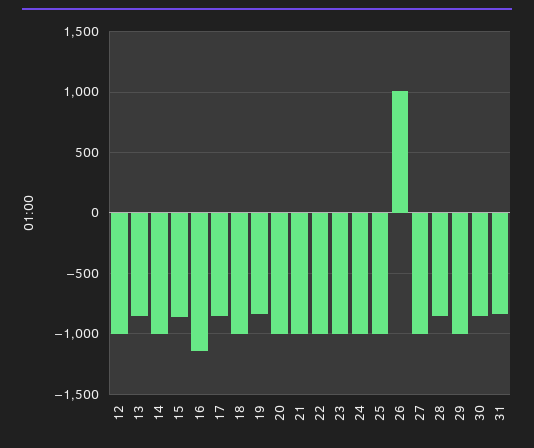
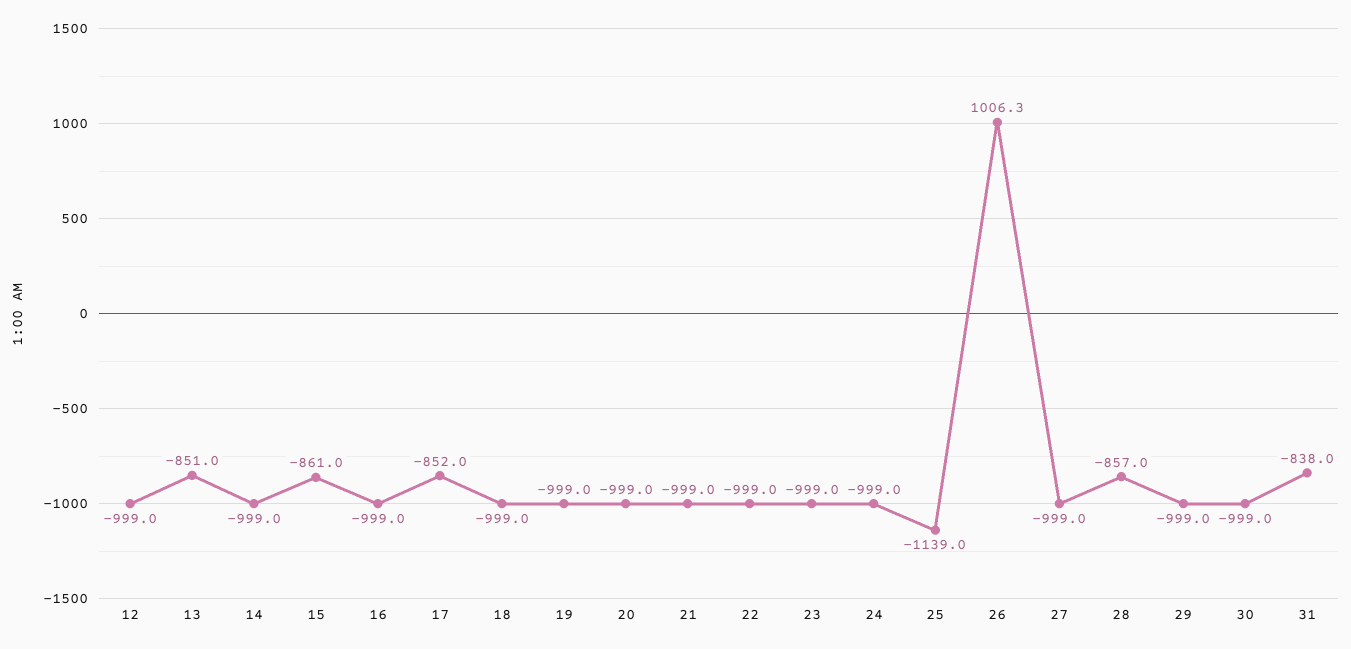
  {
    "12": -999,
    "13": -851,
    "14": -999,
    "15": -861,
-   "16": -1150,
+   "16": -999,
    "17": -852,
    "18": -999,
-   "19": -850,
+   "19": -999,
    "20": -999,
    "21": -999,
    "22": -999,
    "23": -999,
    "24": -999,
-   "25": -1000,
+   "25": -1139,
    "26": 1006.3,
    "27": -999,
    "28": -857,
    "29": -999,
-   "30": -850,
+   "30": -999,
    "31": -838
  }

